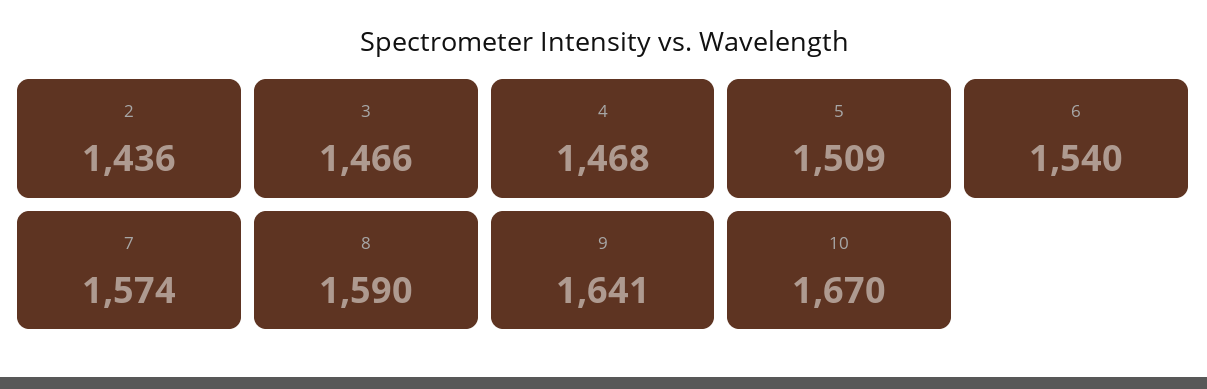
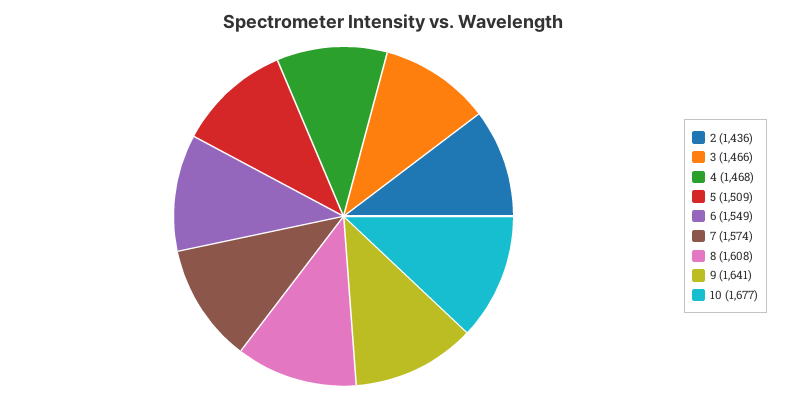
  {
    "2": 1436,
    "3": 1466,
    "4": 1468,
    "5": 1509,
-   "6": 1540,
+   "6": 1549,
    "7": 1574,
-   "8": 1590,
+   "8": 1608,
    "9": 1641,
-   "10": 1670
+   "10": 1677
  }

